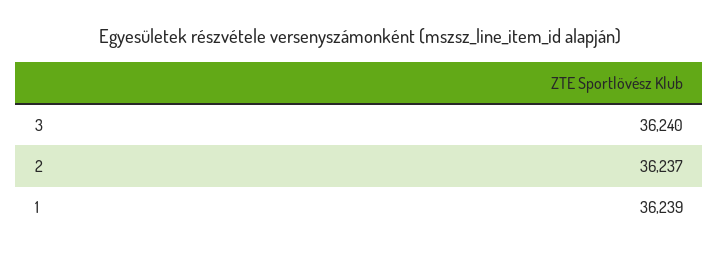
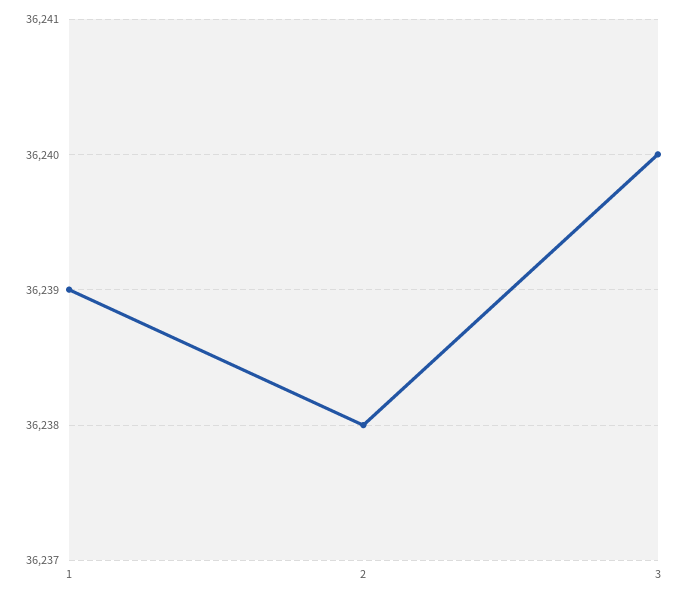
  {
    "3": 36240,
-   "2": 36237,
+   "2": 36238,
    "1": 36239
  }

